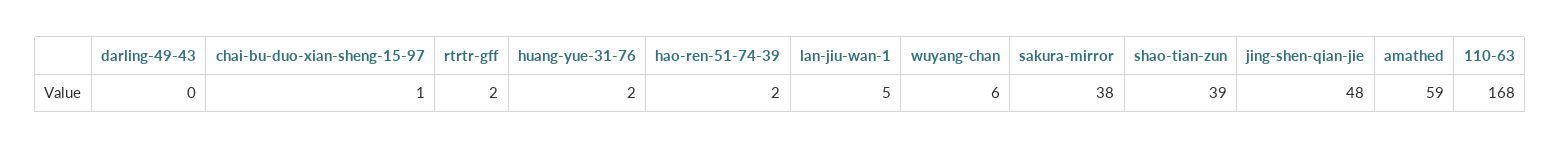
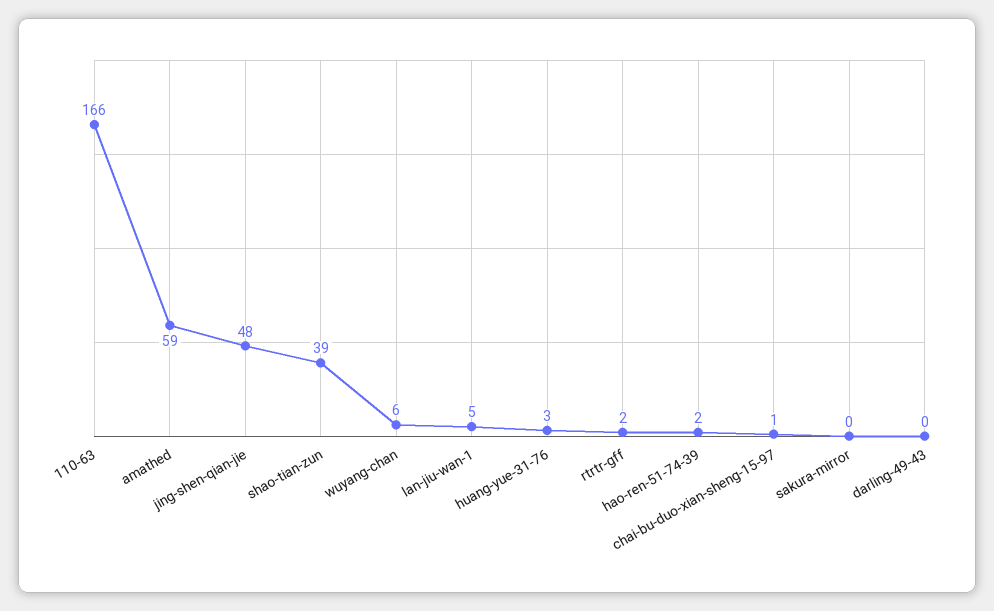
  {
    "darling-49-43": 0,
    "chai-bu-duo-xian-sheng-15-97": 1,
    "rtrtr-gff": 2,
-   "huang-yue-31-76": 2,
+   "huang-yue-31-76": 3,
    "hao-ren-51-74-39": 2,
    "lan-jiu-wan-1": 5,
    "wuyang-chan": 6,
-   "sakura-mirror": 38,
+   "sakura-mirror": 0,
    "shao-tian-zun": 39,
    "jing-shen-qian-jie": 48,
    "amathed": 59,
-   "110-63": 168
+   "110-63": 166
  }

